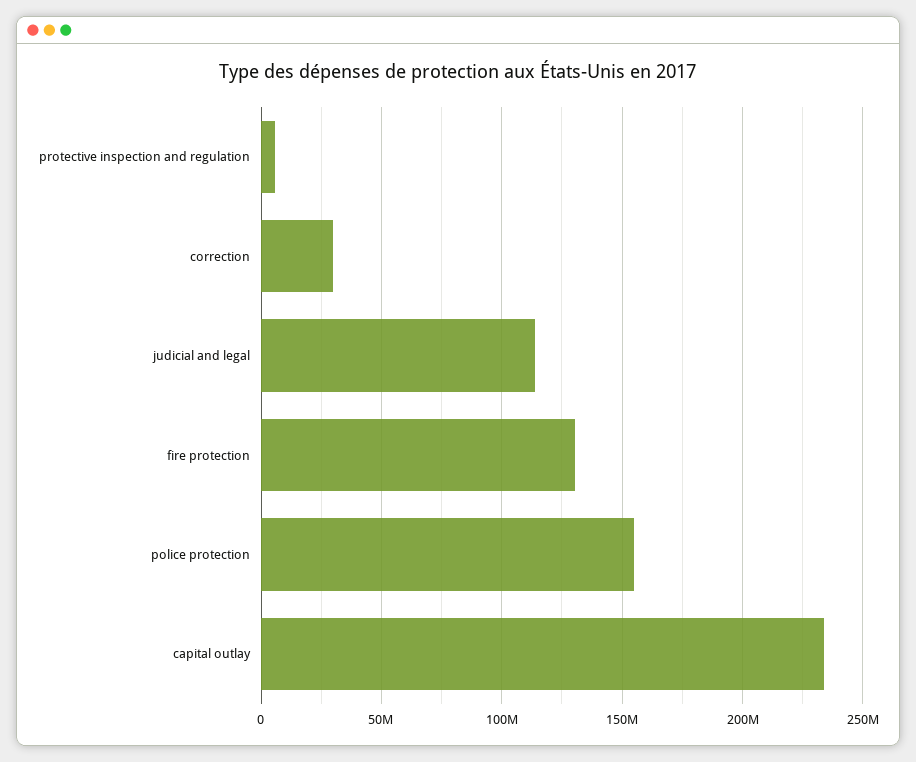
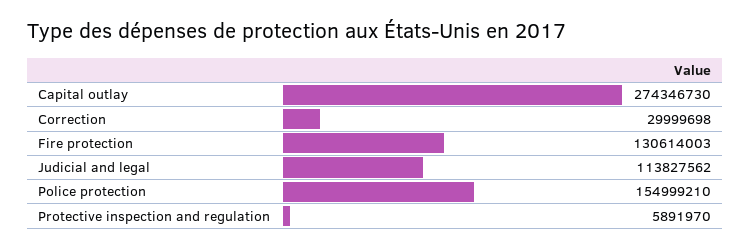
  {
    "protective inspection and regulation": 5891970,
    "correction": 29999698,
    "judicial and legal": 113827562,
    "fire protection": 130614003,
    "police protection": 154999210,
-   "capital outlay": 235000000
+   "capital outlay": 274346730
  }

